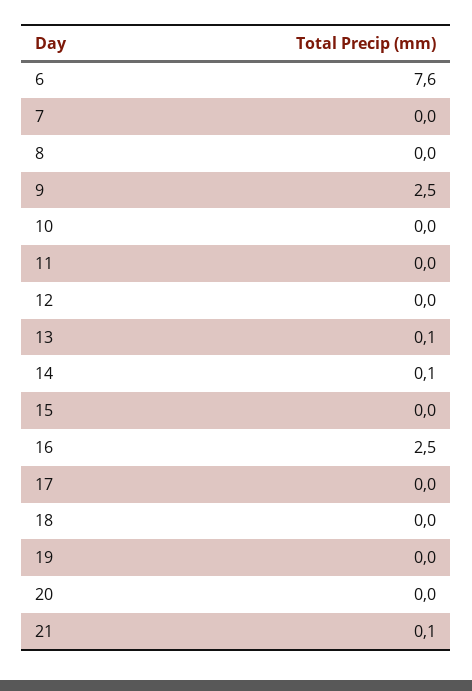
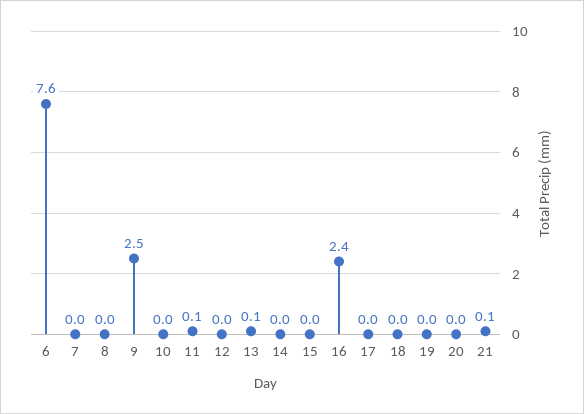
  {
    "6": 7.6,
    "7": 0,
    "8": 0,
    "9": 2.5,
    "10": 0,
-   "11": 0,
+   "11": 0.1,
    "12": 0,
    "13": 0.1,
-   "14": 0.1,
+   "14": 0,
    "15": 0,
-   "16": 2.5,
+   "16": 2.4,
    "17": 0,
    "18": 0,
    "19": 0,
    "20": 0,
    "21": 0.1
  }

